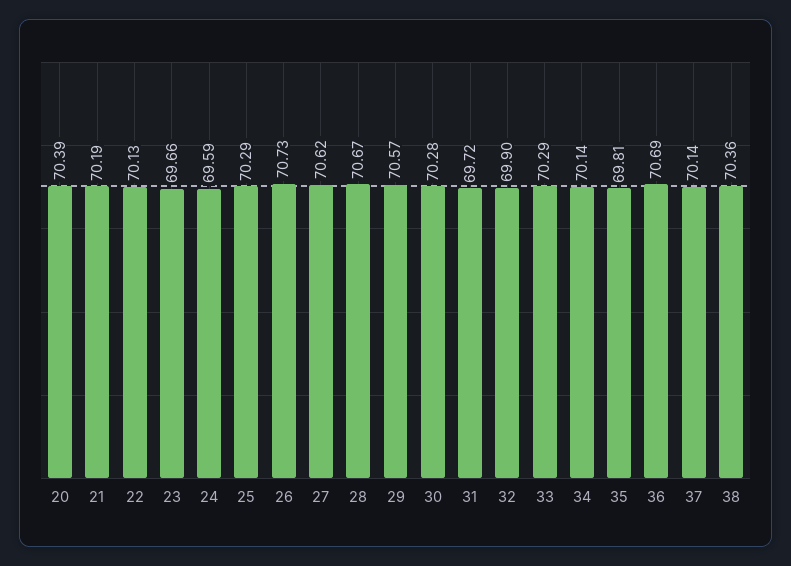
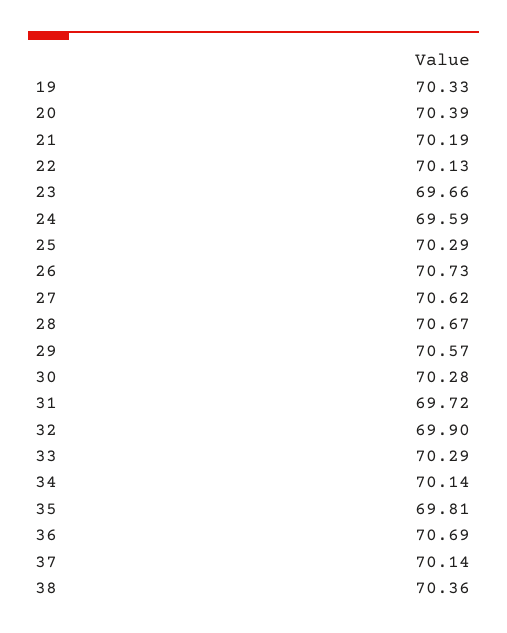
  {
    "20": 70.39,
    "21": 70.19,
    "22": 70.13,
    "23": 69.66,
    "24": 69.59,
    "25": 70.29,
    "26": 70.73,
    "27": 70.62,
    "28": 70.67,
    "29": 70.57,
    "30": 70.28,
    "31": 69.72,
    "32": 69.9,
    "33": 70.29,
    "34": 70.14,
    "35": 69.81,
    "36": 70.69,
    "37": 70.14,
-   "38": 70.36
+   "38": 70.36,
+   "19": 70.33
  }

